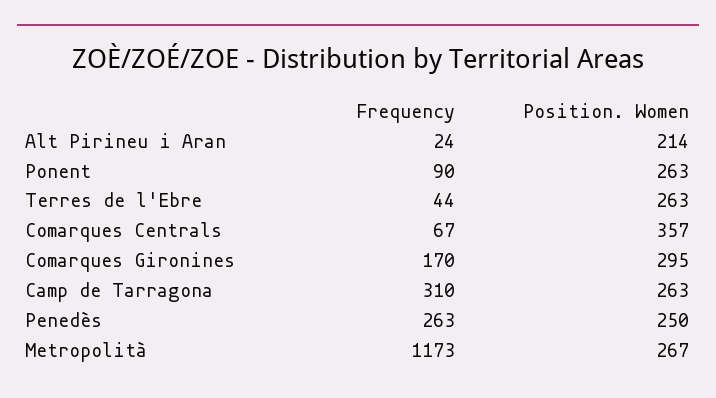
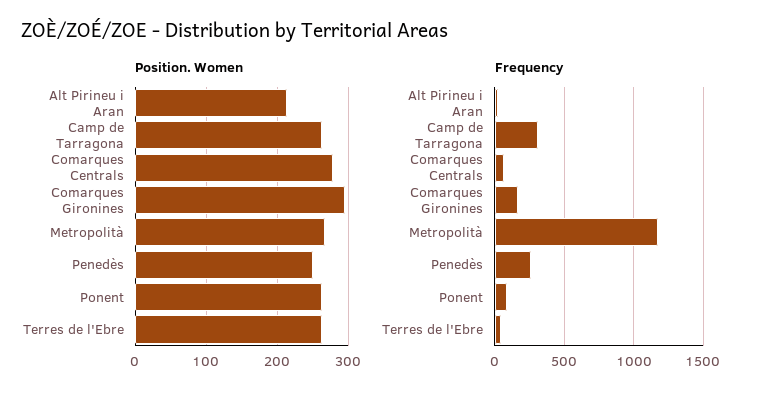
  {
    "Frequency": {
      "Alt Pirineu i Aran": 24,
      "Ponent": 90,
      "Terres de l'Ebre": 44,
      "Comarques Centrals": 67,
      "Comarques Gironines": 170,
      "Camp de Tarragona": 310,
      "Penedès": 263,
      "Metropolità": 1173
    },
    "Position. Women": {
      "Alt Pirineu i Aran": 214,
      "Ponent": 263,
      "Terres de l'Ebre": 263,
-     "Comarques Centrals": 357,
+     "Comarques Centrals": 280,
      "Comarques Gironines": 295,
      "Camp de Tarragona": 263,
      "Penedès": 250,
      "Metropolità": 267
    }
  }

